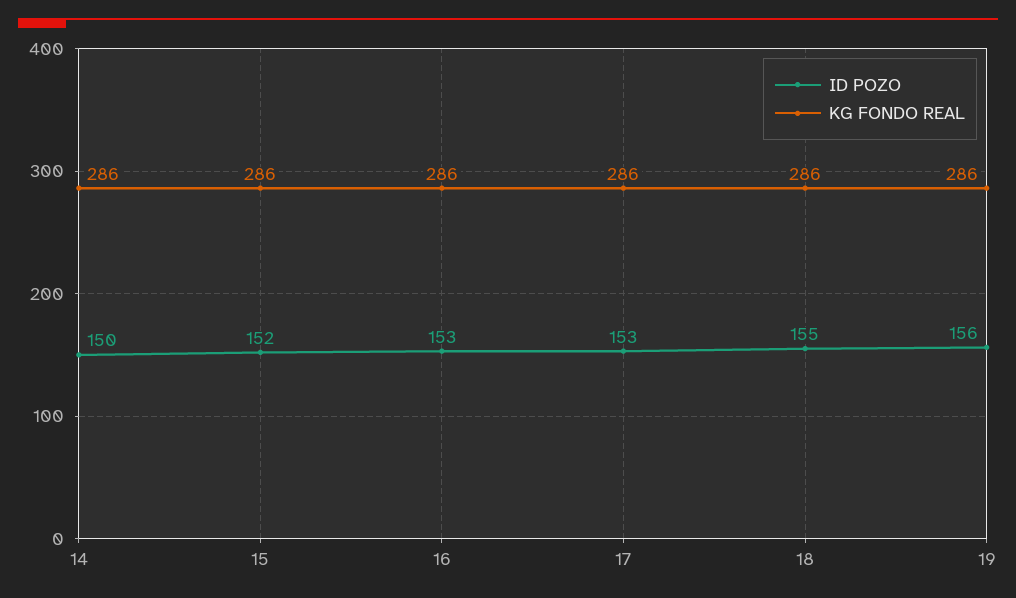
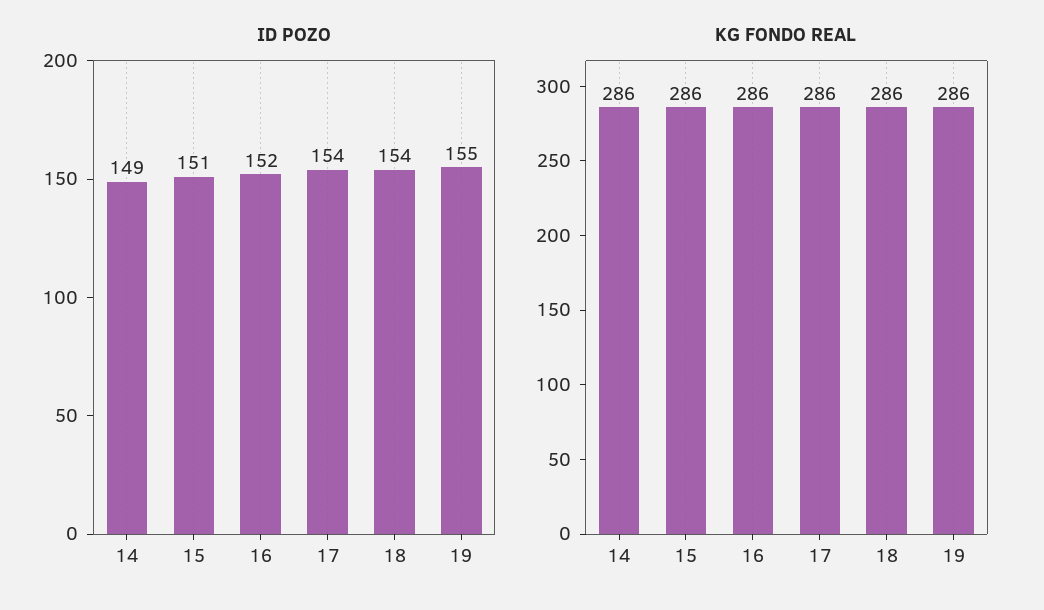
  {
    "ID POZO": {
-     "14": 150,
+     "14": 149,
-     "15": 152,
+     "15": 151,
-     "16": 153,
+     "16": 152,
-     "17": 153,
+     "17": 154,
-     "18": 155,
+     "18": 154,
-     "19": 156
+     "19": 155
    },
    "KG FONDO REAL": {
      "14": 286,
      "15": 286,
      "16": 286,
      "17": 286,
      "18": 286,
      "19": 286
    }
  }

